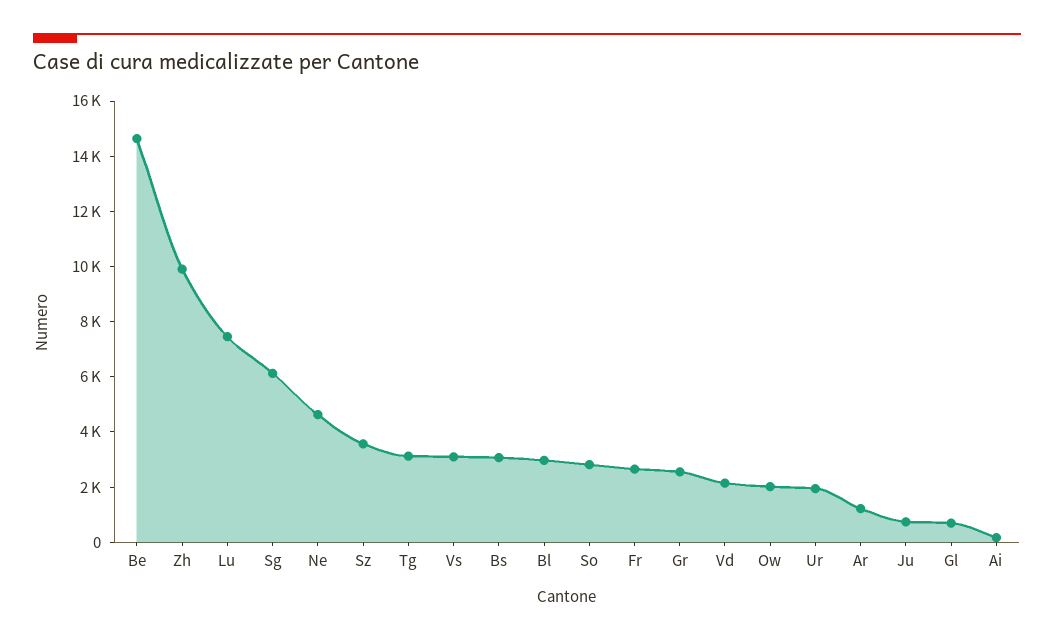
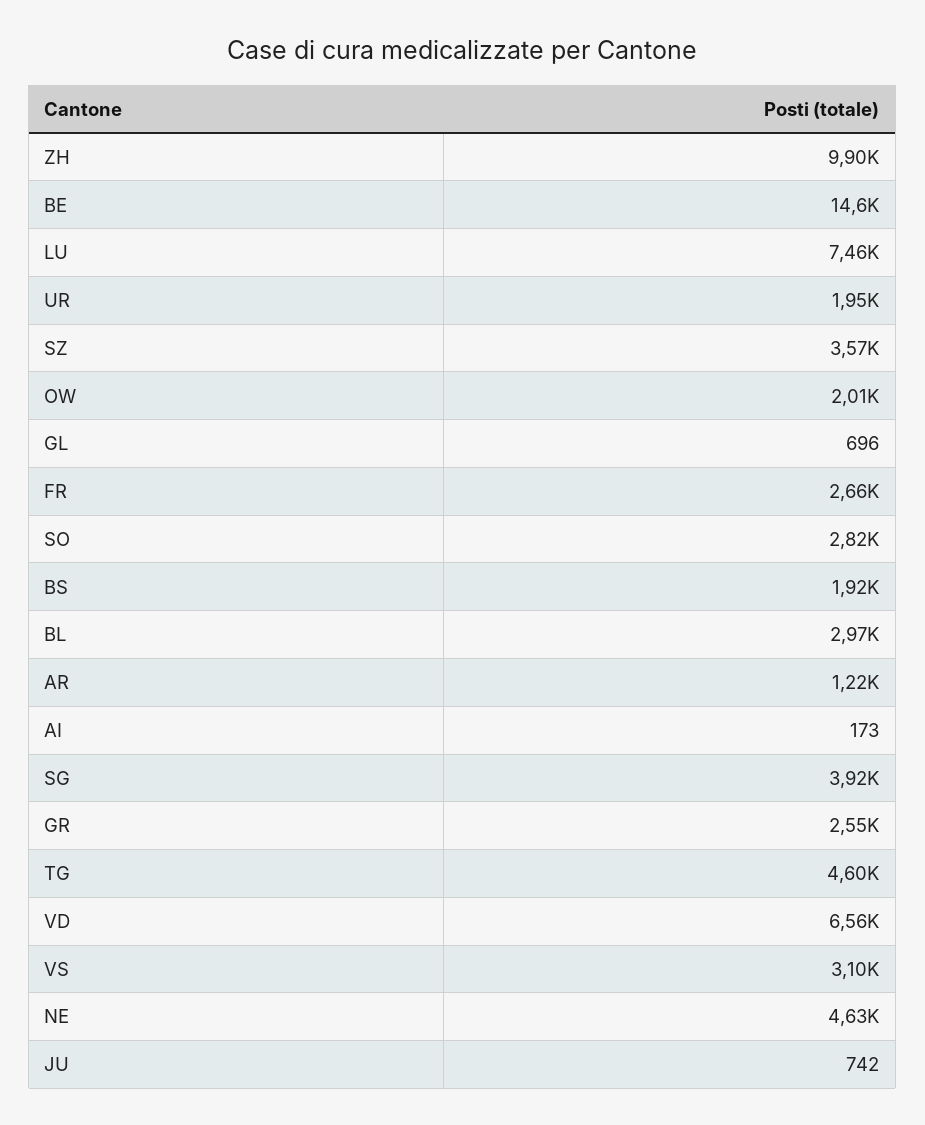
  {
    "Be": 14600,
    "Zh": 9900,
    "Lu": 7460,
-   "Sg": 6000,
+   "Sg": 3920,
    "Ne": 4630,
    "Sz": 3570,
-   "Tg": 3000,
+   "Tg": 4600,
    "Vs": 3100,
-   "Bs": 3000,
+   "Bs": 1920,
    "Bl": 2970,
    "So": 2820,
    "Fr": 2660,
    "Gr": 2550,
-   "Vd": 2000,
+   "Vd": 6560,
    "Ow": 2010,
    "Ur": 1950,
    "Ar": 1220,
    "Ju": 742,
    "Gl": 696,
    "Ai": 173
  }

